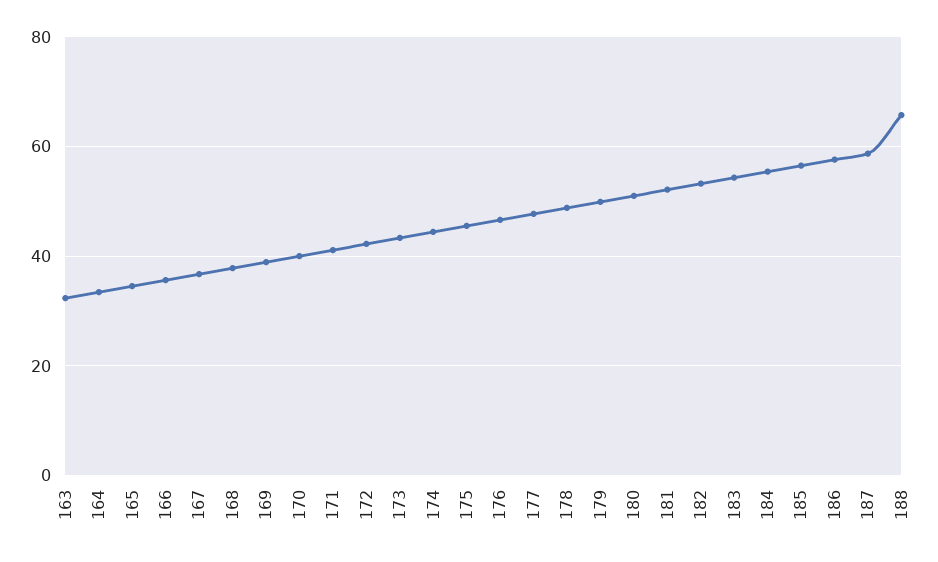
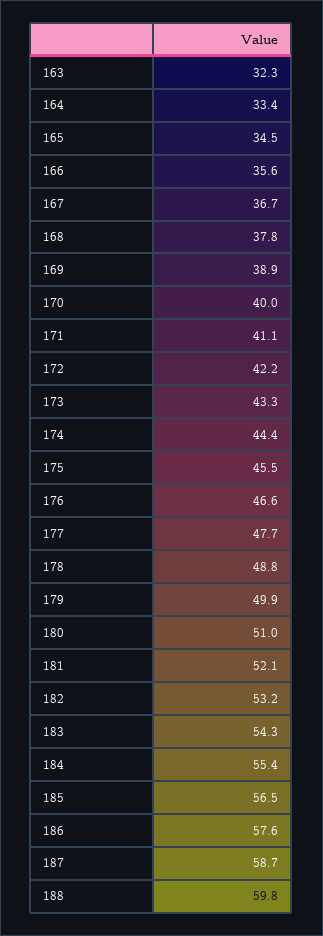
  {
    "163": 32.3,
    "164": 33.4,
    "165": 34.5,
    "166": 35.6,
    "167": 36.7,
    "168": 37.8,
    "169": 38.9,
    "170": 40,
    "171": 41.1,
    "172": 42.2,
    "173": 43.3,
    "174": 44.4,
    "175": 45.5,
    "176": 46.6,
    "177": 47.7,
    "178": 48.8,
    "179": 49.9,
    "180": 51,
    "181": 52.1,
    "182": 53.2,
    "183": 54.3,
    "184": 55.4,
    "185": 56.5,
    "186": 57.6,
    "187": 58.7,
-   "188": 66
+   "188": 59.8
  }

